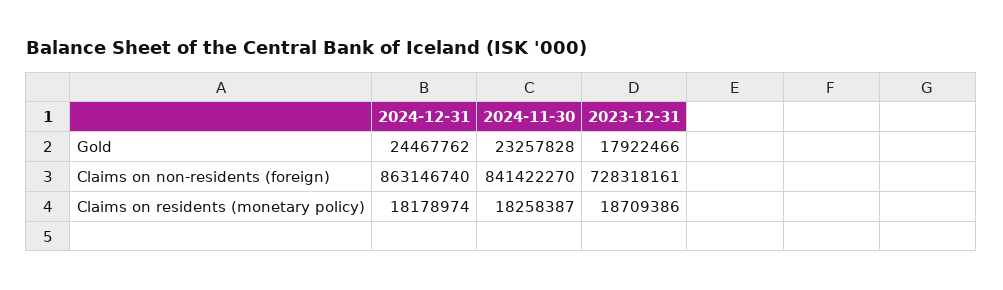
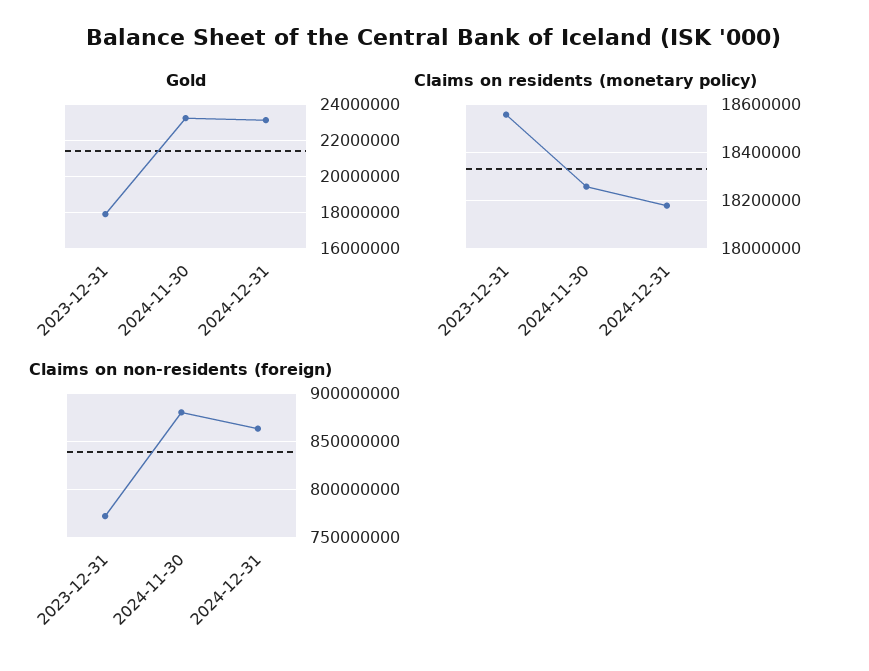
  {
    "Gold": {
-     "2024-12-31": 24467762,
+     "2024-12-31": 23000000,
      "2024-11-30": 23257828,
      "2023-12-31": 17922466
    },
    "Claims on non-residents (foreign)": {
      "2024-12-31": 863146740,
-     "2024-11-30": 841422270,
+     "2024-11-30": 880000000,
-     "2023-12-31": 728318161
+     "2023-12-31": 770000000
    },
    "Claims on residents (monetary policy)": {
      "2024-12-31": 18178974,
      "2024-11-30": 18258387,
-     "2023-12-31": 18709386
+     "2023-12-31": 18550000
    }
  }

